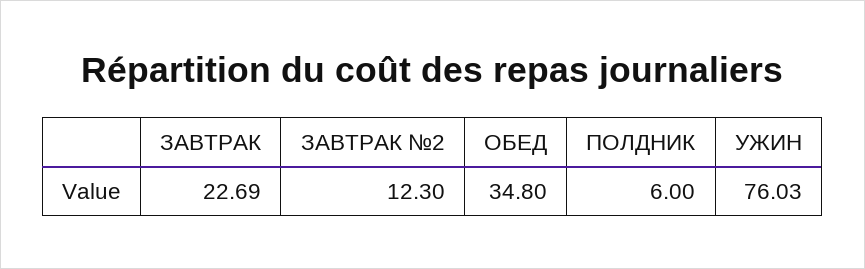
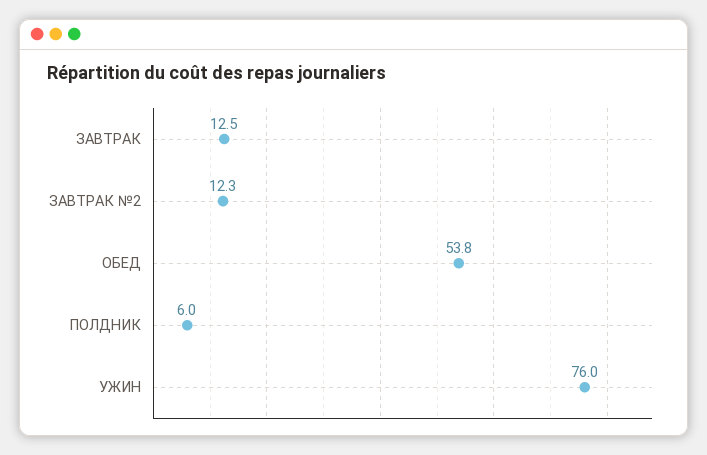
  {
-   "ЗАВТРАК": 22.69,
+   "ЗАВТРАК": 12.5,
    "ЗАВТРАК №2": 12.3,
-   "ОБЕД": 34.8,
+   "ОБЕД": 53.8,
    "ПОЛДНИК": 6,
    "УЖИН": 76.03
  }

